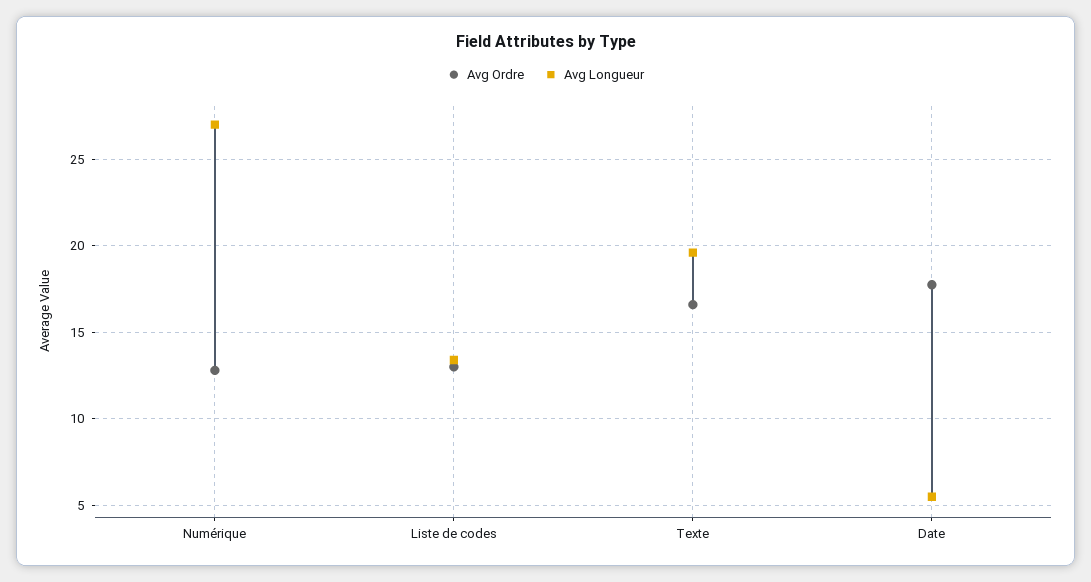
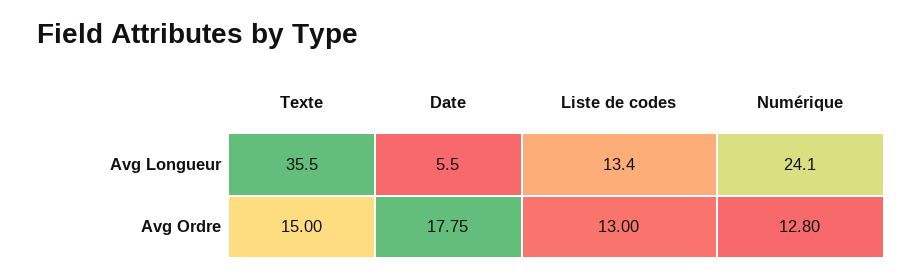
  {
    "Avg Ordre": {
      "Numérique": 12.8,
      "Liste de codes": 13,
-     "Texte": 16.5,
+     "Texte": 15,
      "Date": 17.75
    },
    "Avg Longueur": {
-     "Numérique": 27,
+     "Numérique": 24.1,
      "Liste de codes": 13.4,
-     "Texte": 19.5,
+     "Texte": 35.5,
      "Date": 5.5
    }
  }

